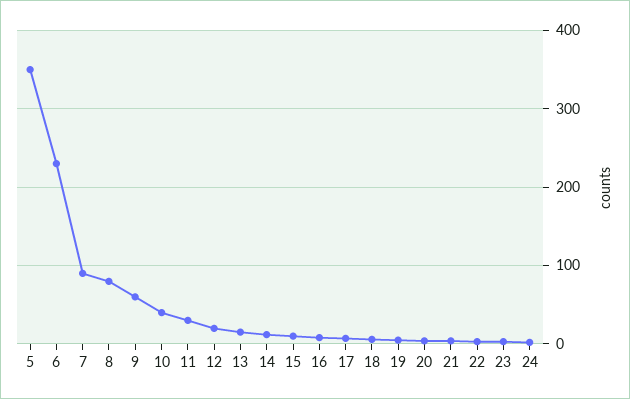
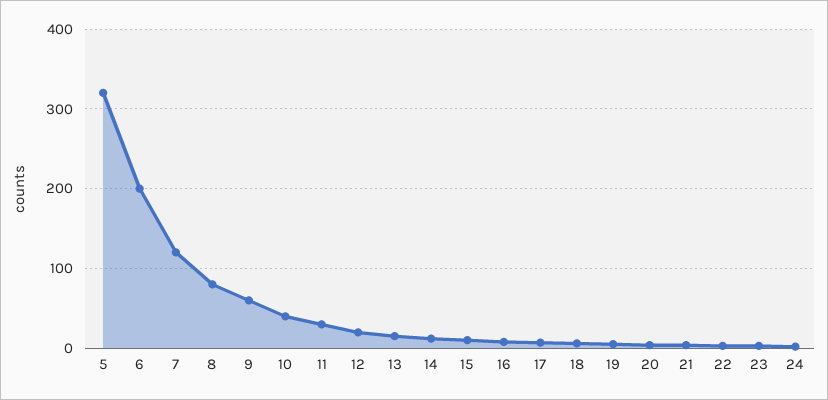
  {
-   "5": 350,
+   "5": 320,
-   "6": 230,
+   "6": 200,
-   "7": 90,
+   "7": 120,
    "8": 80,
    "9": 60,
    "10": 40,
    "11": 30,
    "12": 20,
    "13": 20,
    "14": 10,
    "15": 10,
    "16": 10,
    "17": 10,
    "18": 10,
    "19": 10,
    "20": 0,
    "21": 0,
    "22": 0,
    "23": 0,
    "24": 0
  }

